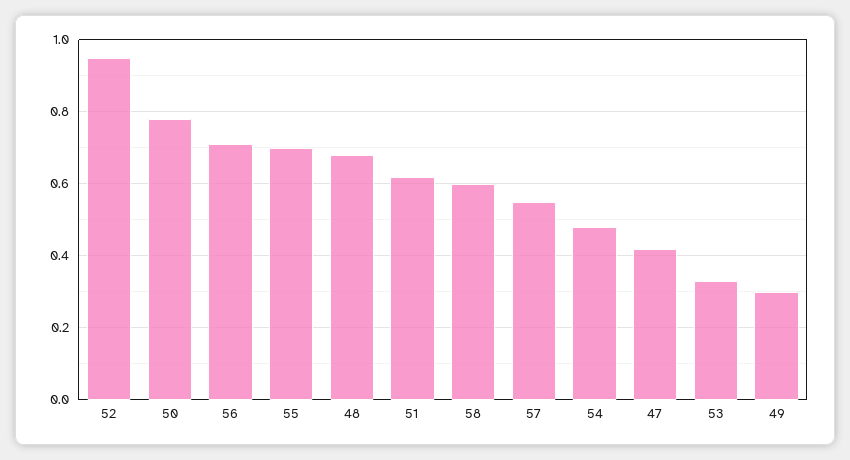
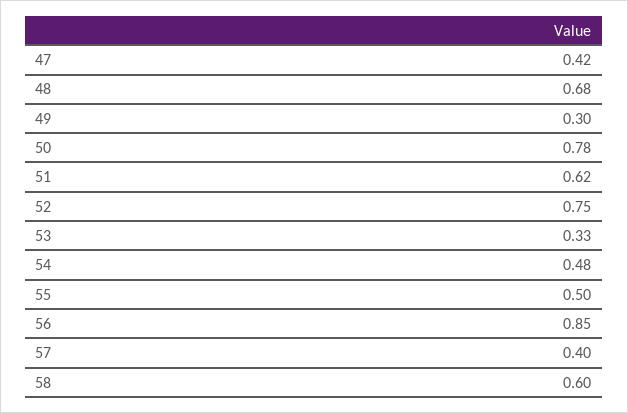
  {
-   "52": 0.95,
+   "52": 0.75,
    "50": 0.78,
-   "56": 0.7,
+   "56": 0.85,
-   "55": 0.7,
+   "55": 0.5,
    "48": 0.68,
    "51": 0.62,
    "58": 0.6,
-   "57": 0.55,
+   "57": 0.4,
    "54": 0.48,
    "47": 0.42,
    "53": 0.33,
    "49": 0.3
  }

